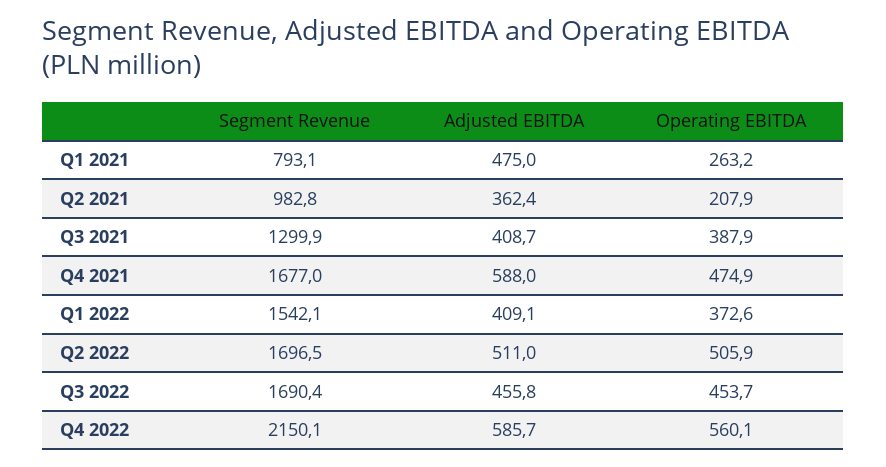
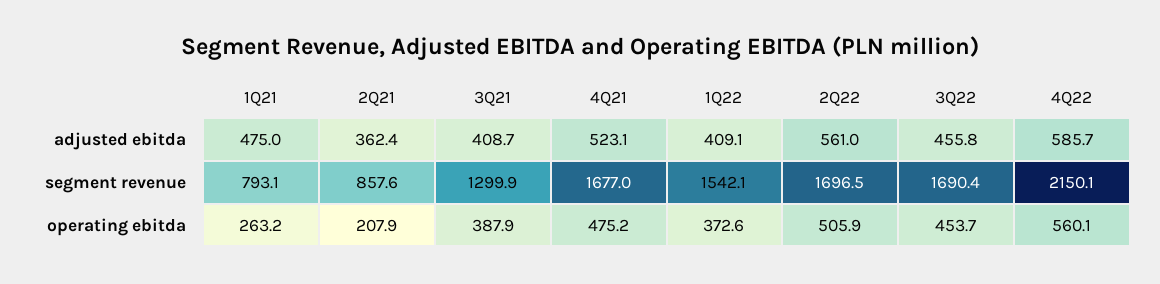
  {
    "Segment Revenue": {
      "Q1 2021": 793.1,
-     "Q2 2021": 982.8,
+     "Q2 2021": 857.6,
      "Q3 2021": 1299.9,
      "Q4 2021": 1677,
      "Q1 2022": 1542.1,
      "Q2 2022": 1696.5,
      "Q3 2022": 1690.4,
      "Q4 2022": 2150.1
    },
    "Adjusted EBITDA": {
      "Q1 2021": 475,
      "Q2 2021": 362.4,
      "Q3 2021": 408.7,
-     "Q4 2021": 588,
+     "Q4 2021": 523.1,
      "Q1 2022": 409.1,
-     "Q2 2022": 511,
+     "Q2 2022": 561,
      "Q3 2022": 455.8,
      "Q4 2022": 585.7
    },
    "Operating EBITDA": {
      "Q1 2021": 263.2,
      "Q2 2021": 207.9,
      "Q3 2021": 387.9,
-     "Q4 2021": 474.9,
+     "Q4 2021": 475.2,
      "Q1 2022": 372.6,
      "Q2 2022": 505.9,
      "Q3 2022": 453.7,
      "Q4 2022": 560.1
    }
  }

